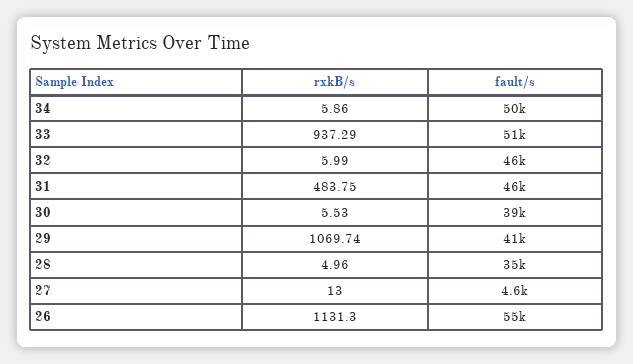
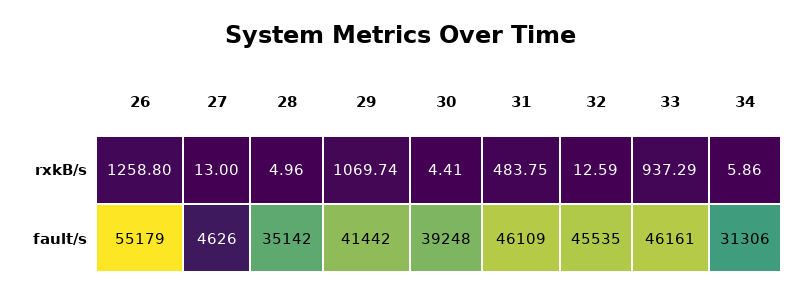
  {
    "rxkB/s": {
      "34": 5.86,
      "33": 937.29,
-     "32": 5.99,
+     "32": 12.59,
      "31": 483.75,
-     "30": 5.53,
+     "30": 4.41,
      "29": 1069.74,
      "28": 4.96,
      "27": 13,
-     "26": 1131.3
+     "26": 1258.8
    },
    "fault/s": {
-     "34": 50000,
+     "34": 31306,
-     "33": 51000,
+     "33": 46161,
      "32": 45535,
      "31": 46109,
      "30": 39248,
      "29": 41442,
      "28": 35142,
      "27": 4626,
      "26": 55179
    }
  }

